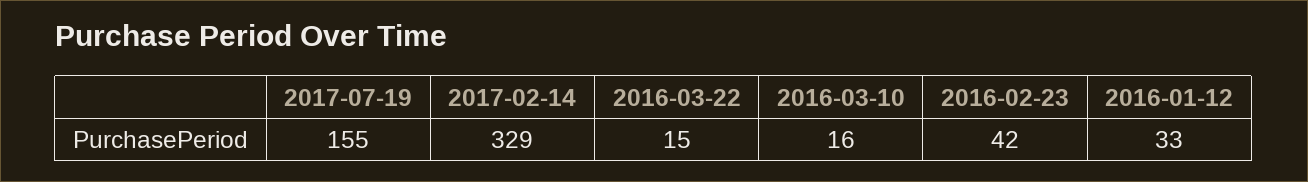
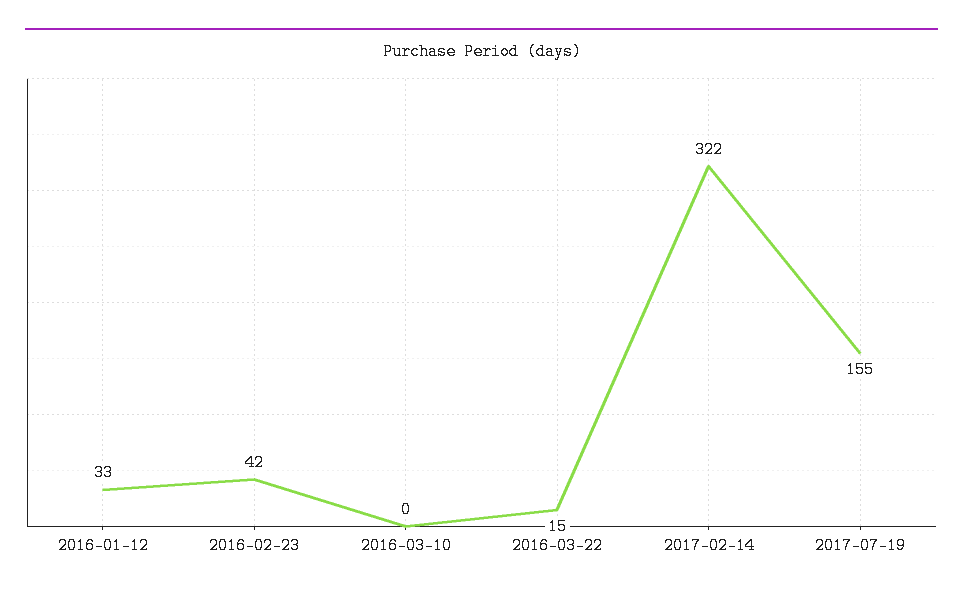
  {
    "2017-07-19": 155,
-   "2017-02-14": 329,
+   "2017-02-14": 322,
    "2016-03-22": 15,
-   "2016-03-10": 16,
+   "2016-03-10": 0,
    "2016-02-23": 42,
    "2016-01-12": 33
  }

